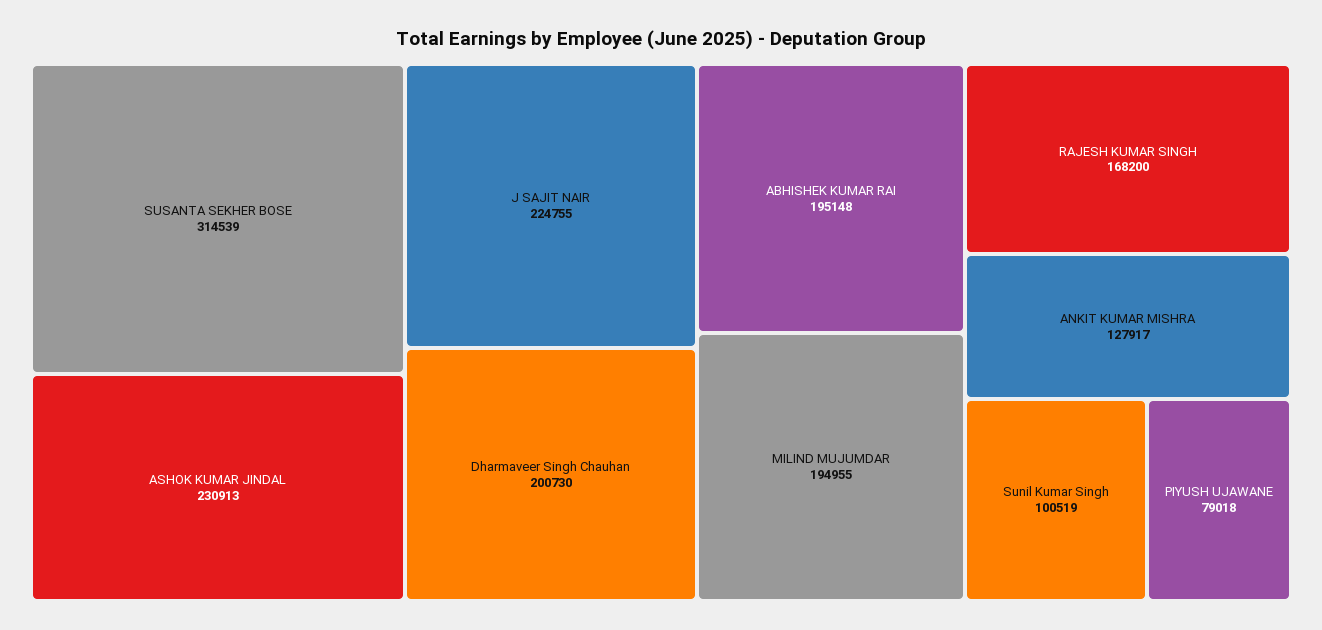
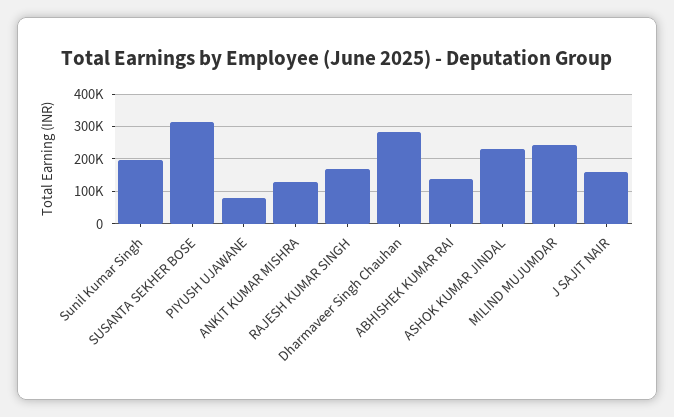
  {
    "SUSANTA SEKHER BOSE": 314539,
    "ASHOK KUMAR JINDAL": 230913,
-   "J SAJIT NAIR": 224755,
+   "J SAJIT NAIR": 160000,
-   "Dharmaveer Singh Chauhan": 200730,
+   "Dharmaveer Singh Chauhan": 280000,
-   "ABHISHEK KUMAR RAI": 195148,
+   "ABHISHEK KUMAR RAI": 140000,
-   "MILIND MUJUMDAR": 194955,
+   "MILIND MUJUMDAR": 240000,
    "RAJESH KUMAR SINGH": 168200,
    "ANKIT KUMAR MISHRA": 127917,
-   "Sunil Kumar Singh": 100519,
+   "Sunil Kumar Singh": 200000,
    "PIYUSH UJAWANE": 79018
  }

